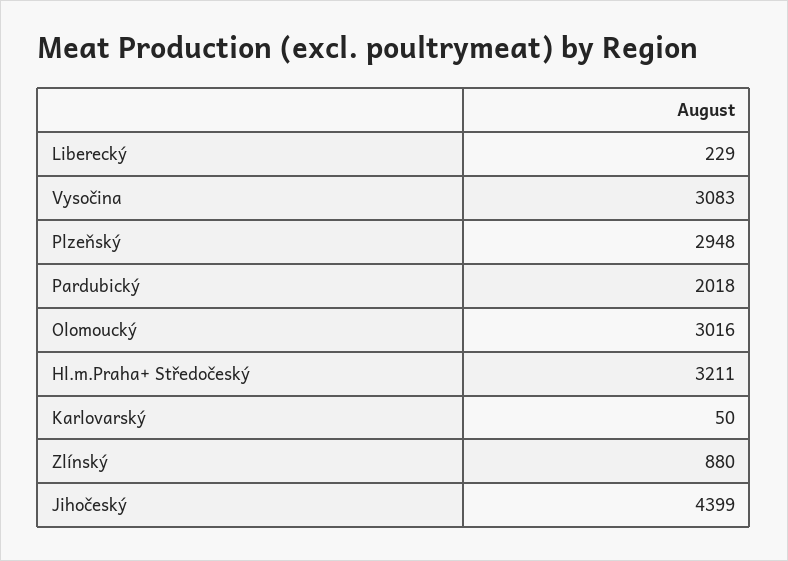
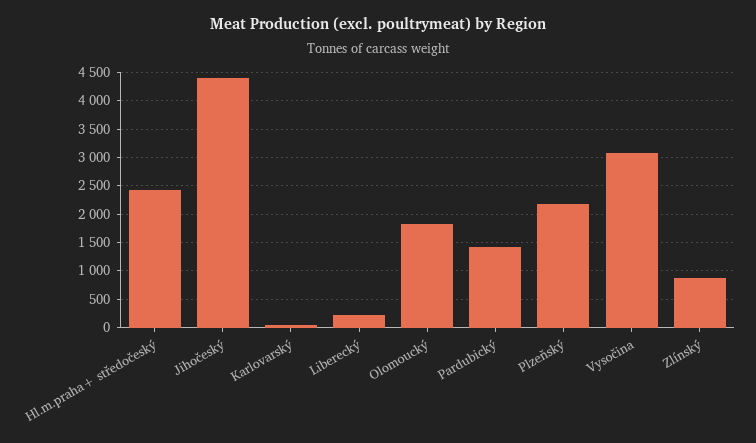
  {
    "Liberecký": 229,
    "Vysočina": 3083,
-   "Plzeňský": 2948,
+   "Plzeňský": 2250,
-   "Pardubický": 2018,
+   "Pardubický": 1500,
-   "Olomoucký": 3016,
+   "Olomoucký": 1750,
-   "Hl.m.Praha+ Středočeský": 3211,
+   "Hl.m.Praha+ Středočeský": 2500,
    "Karlovarský": 50,
    "Zlínský": 880,
    "Jihočeský": 4399
  }

